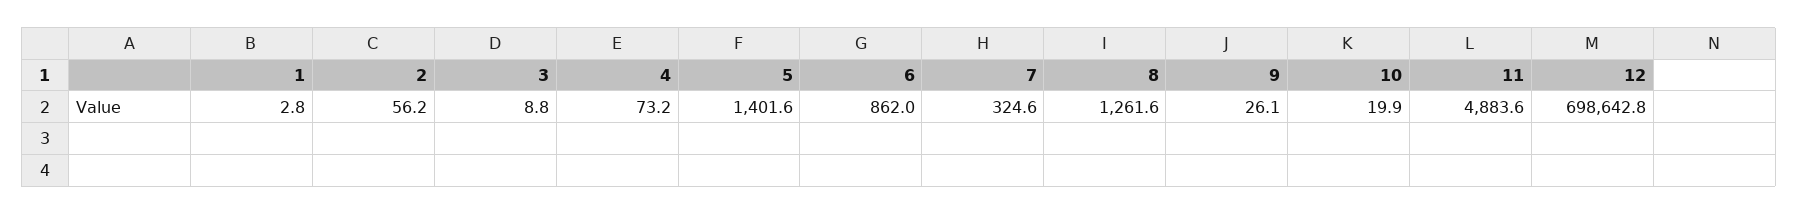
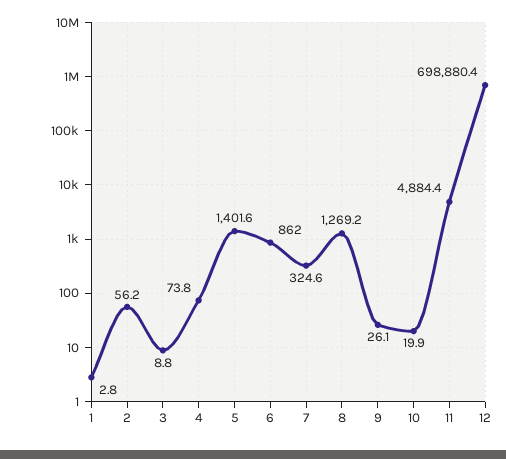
  {
    "1": 2.8,
    "2": 56.2,
    "3": 8.8,
-   "4": 73.2,
+   "4": 73.8,
    "5": 1401.6,
    "6": 862,
    "7": 324.6,
-   "8": 1261.6,
+   "8": 1269.2,
    "9": 26.1,
    "10": 19.9,
-   "11": 4883.6,
+   "11": 4884.4,
-   "12": 698642.8
+   "12": 698880.4
  }

